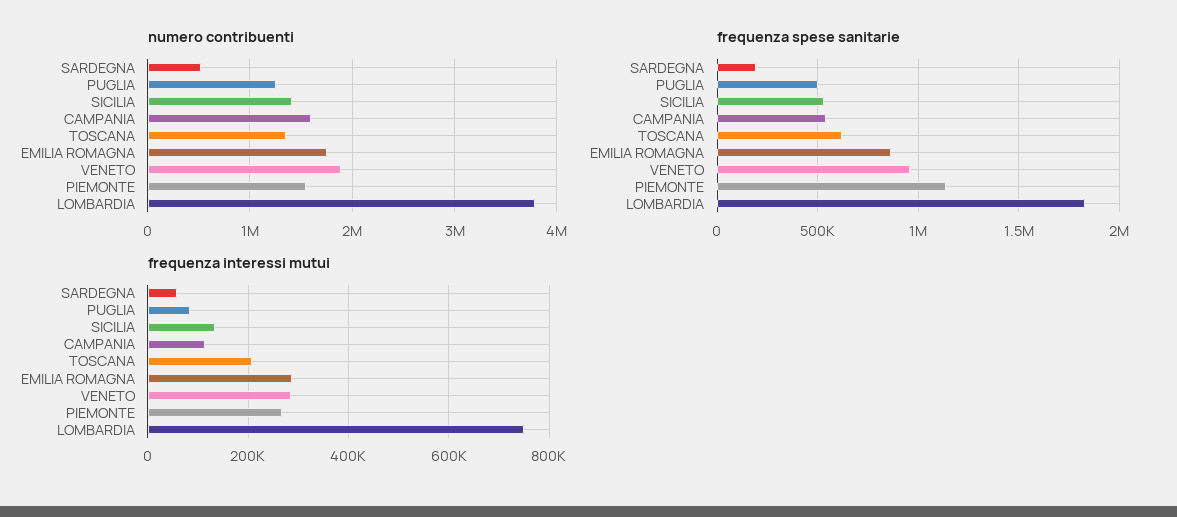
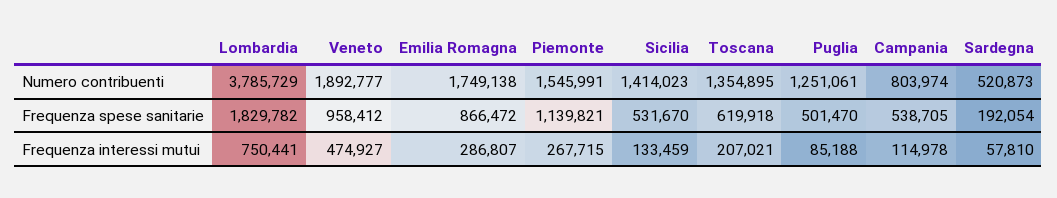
  {
    "numero contribuenti": {
      "SARDEGNA": 520873,
      "PUGLIA": 1251061,
      "SICILIA": 1414023,
-     "CAMPANIA": 1600000,
+     "CAMPANIA": 803974,
      "TOSCANA": 1354895,
      "EMILIA ROMAGNA": 1749138,
      "VENETO": 1892777,
      "PIEMONTE": 1545991,
      "LOMBARDIA": 3785729
    },
    "frequenza spese sanitarie": {
      "SARDEGNA": 192054,
      "PUGLIA": 501470,
      "SICILIA": 531670,
      "CAMPANIA": 538705,
      "TOSCANA": 619918,
      "EMILIA ROMAGNA": 866472,
      "VENETO": 958412,
      "PIEMONTE": 1139821,
      "LOMBARDIA": 1829782
    },
    "frequenza interessi mutui": {
      "SARDEGNA": 57810,
      "PUGLIA": 85188,
      "SICILIA": 133459,
      "CAMPANIA": 114978,
      "TOSCANA": 207021,
      "EMILIA ROMAGNA": 286807,
-     "VENETO": 280000,
+     "VENETO": 474927,
      "PIEMONTE": 267715,
      "LOMBARDIA": 750441
    }
  }

